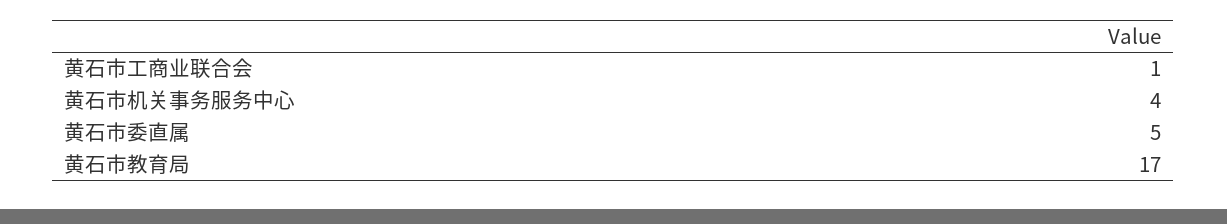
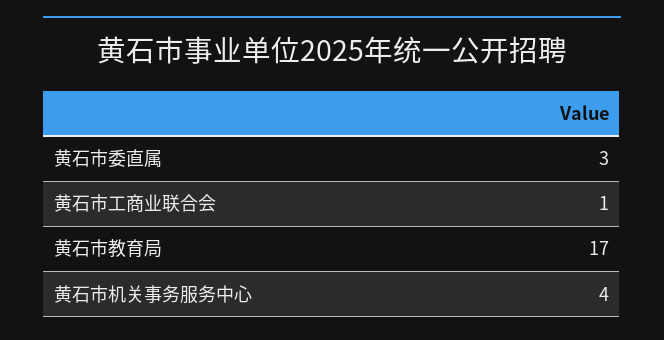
  {
    "黄石市工商业联合会": 1,
    "黄石市机关事务服务中心": 4,
-   "黄石市委直属": 5,
+   "黄石市委直属": 3,
    "黄石市教育局": 17
  }

